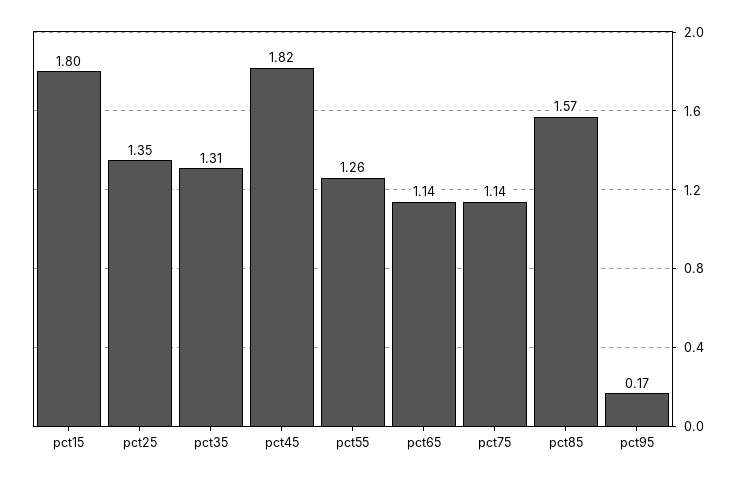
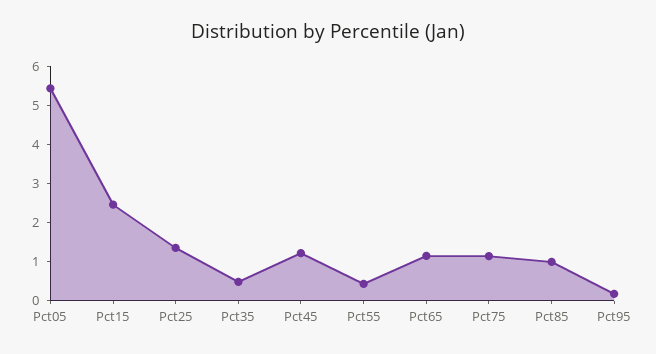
  {
-   "pct15": 1.8,
+   "pct15": 2.5,
    "pct25": 1.35,
-   "pct35": 1.31,
+   "pct35": 0.5,
-   "pct45": 1.82,
+   "pct45": 1.25,
-   "pct55": 1.26,
+   "pct55": 0.5,
    "pct65": 1.14,
    "pct75": 1.14,
-   "pct85": 1.57,
+   "pct85": 1,
-   "pct95": 0.17
+   "pct95": 0.17,
+   "Pct05": 5.5
  }

